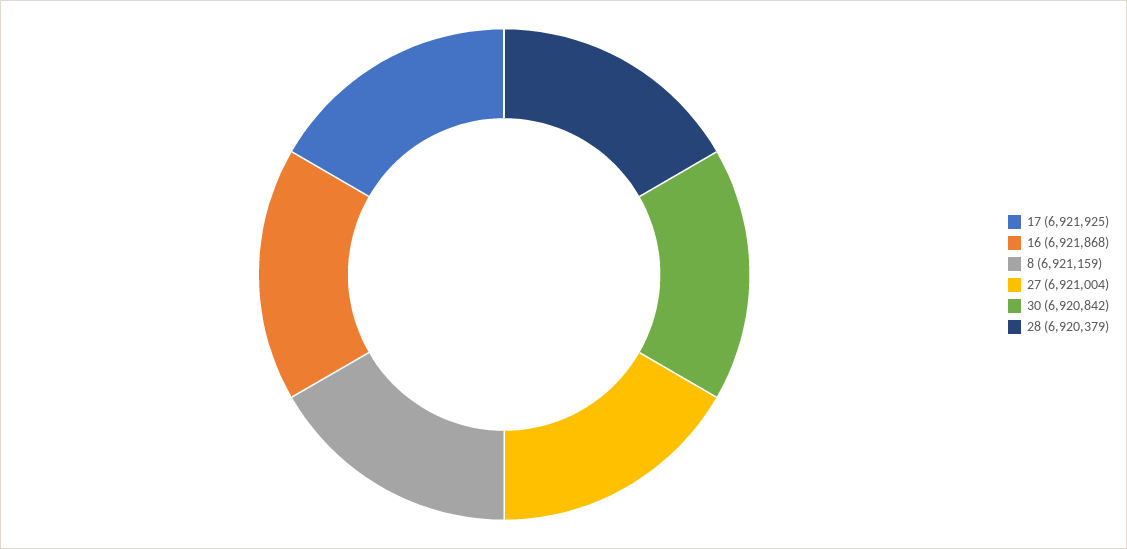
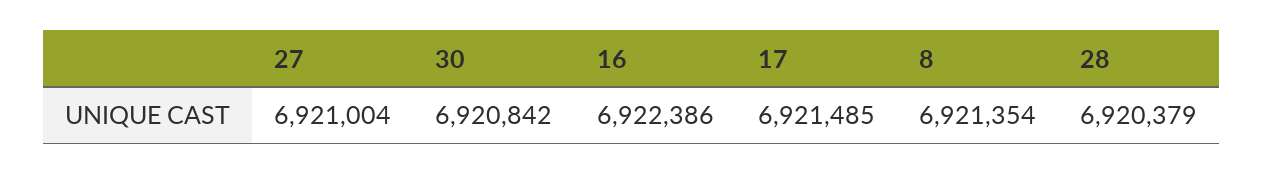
  {
-   "17": 6921925,
+   "17": 6921485,
-   "16": 6921868,
+   "16": 6922386,
-   "8": 6921159,
+   "8": 6921354,
    "27": 6921004,
    "30": 6920842,
    "28": 6920379
  }

